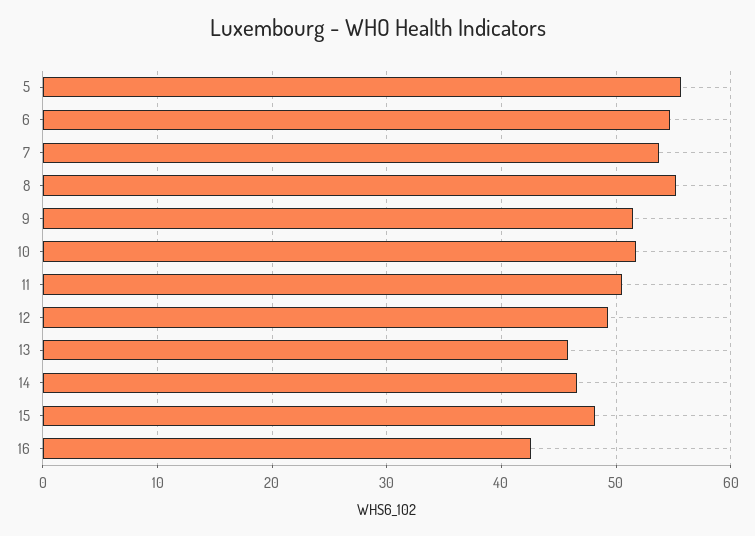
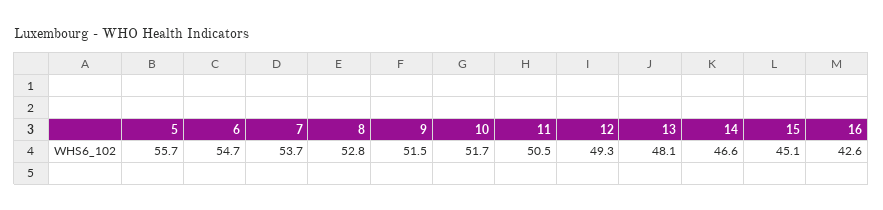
  {
    "5": 55.7,
    "6": 54.7,
    "7": 53.7,
-   "8": 55,
+   "8": 52.8,
    "9": 51.5,
    "10": 51.7,
    "11": 50.5,
    "12": 49.3,
-   "13": 46,
+   "13": 48.1,
    "14": 46.6,
-   "15": 48,
+   "15": 45.1,
    "16": 42.6
  }

